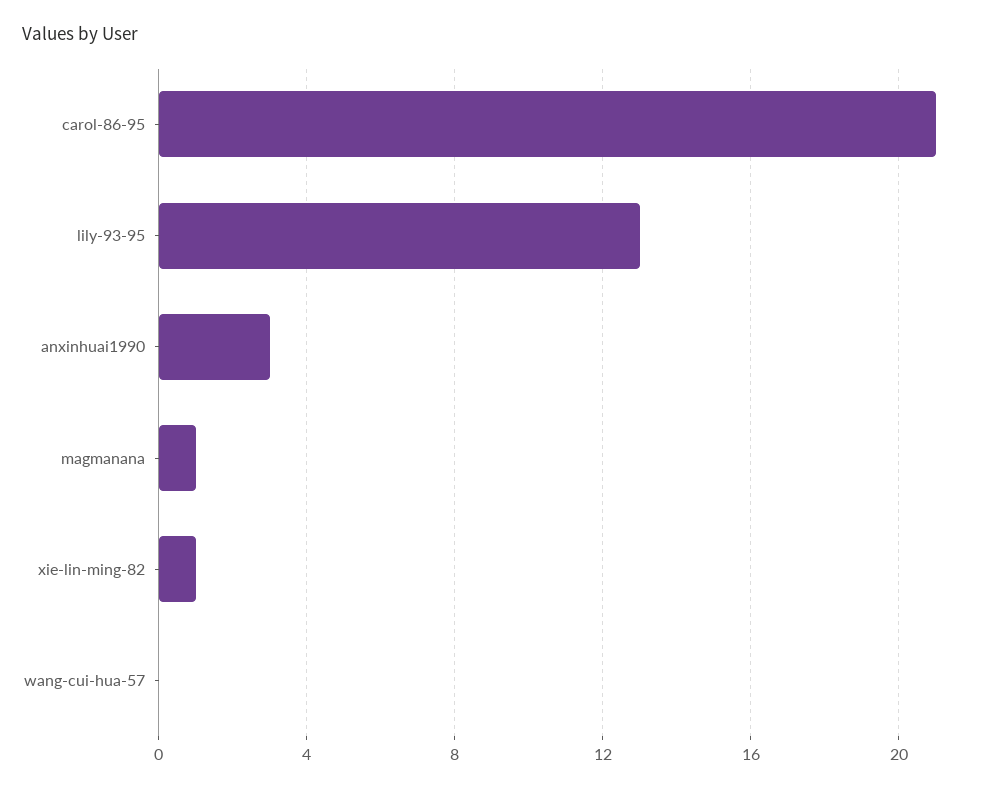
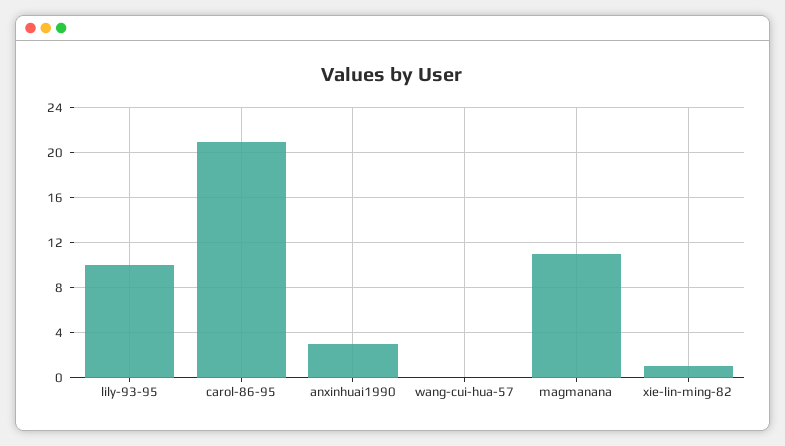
  {
    "carol-86-95": 21,
-   "lily-93-95": 13,
+   "lily-93-95": 10,
    "anxinhuai1990": 3,
-   "magmanana": 1,
+   "magmanana": 11,
    "xie-lin-ming-82": 1,
    "wang-cui-hua-57": 0
  }

